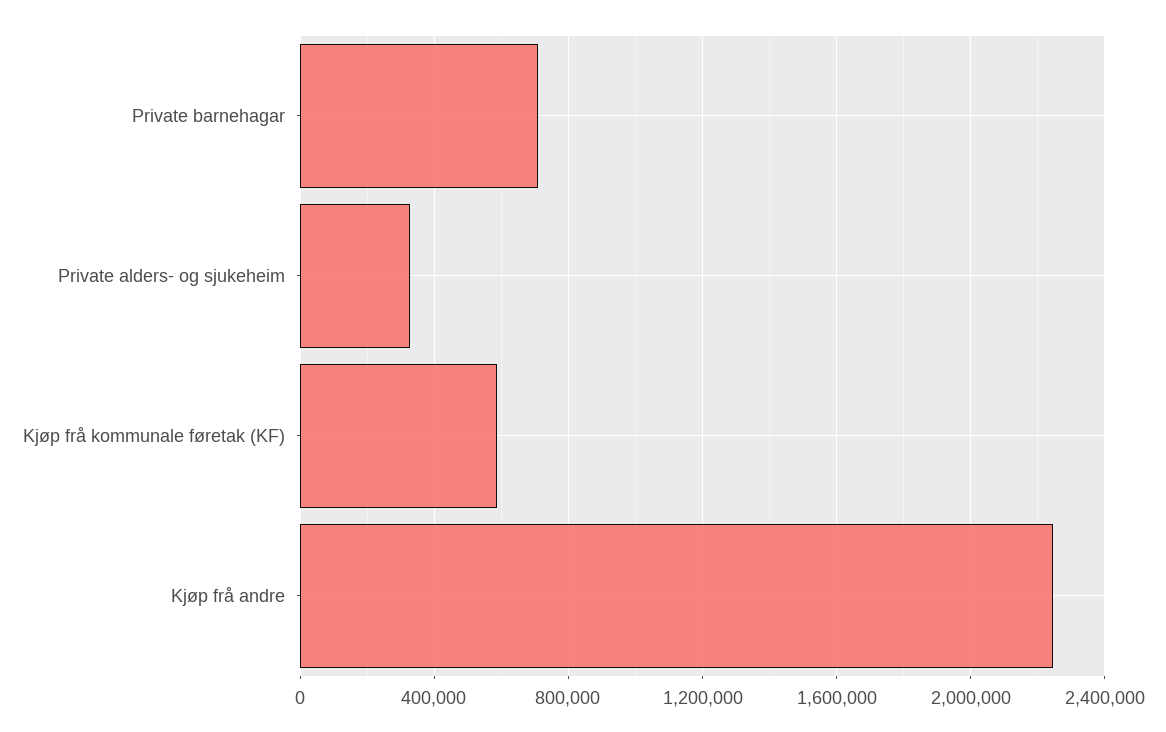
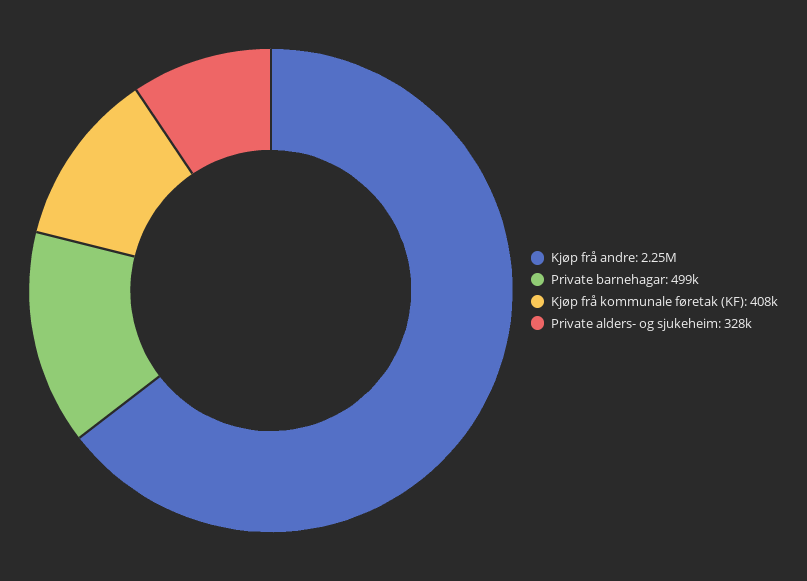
  {
-   "Private barnehagar": 700000,
+   "Private barnehagar": 499000,
    "Private alders- og sjukeheim": 328000,
-   "Kjøp frå kommunale føretak (KF)": 600000,
+   "Kjøp frå kommunale føretak (KF)": 408000,
    "Kjøp frå andre": 2250000
  }

